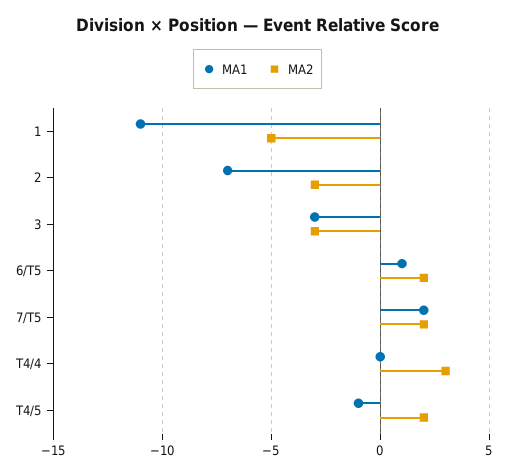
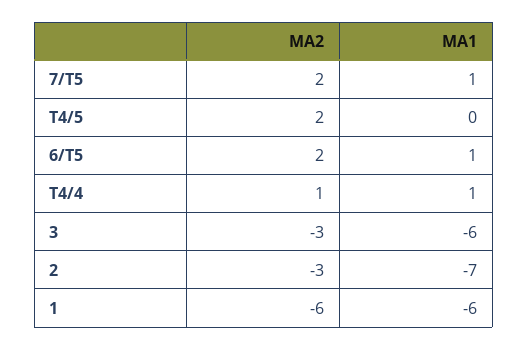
  {
    "MA1": {
-     "1": -11,
+     "1": -6,
      "2": -7,
-     "3": -3,
+     "3": -6,
      "6/T5": 1,
-     "7/T5": 2,
+     "7/T5": 1,
-     "T4/4": 0,
+     "T4/4": 1,
-     "T4/5": -1
+     "T4/5": 0
    },
    "MA2": {
-     "1": -5,
+     "1": -6,
      "2": -3,
      "3": -3,
      "6/T5": 2,
      "7/T5": 2,
-     "T4/4": 3,
+     "T4/4": 1,
      "T4/5": 2
    }
  }

